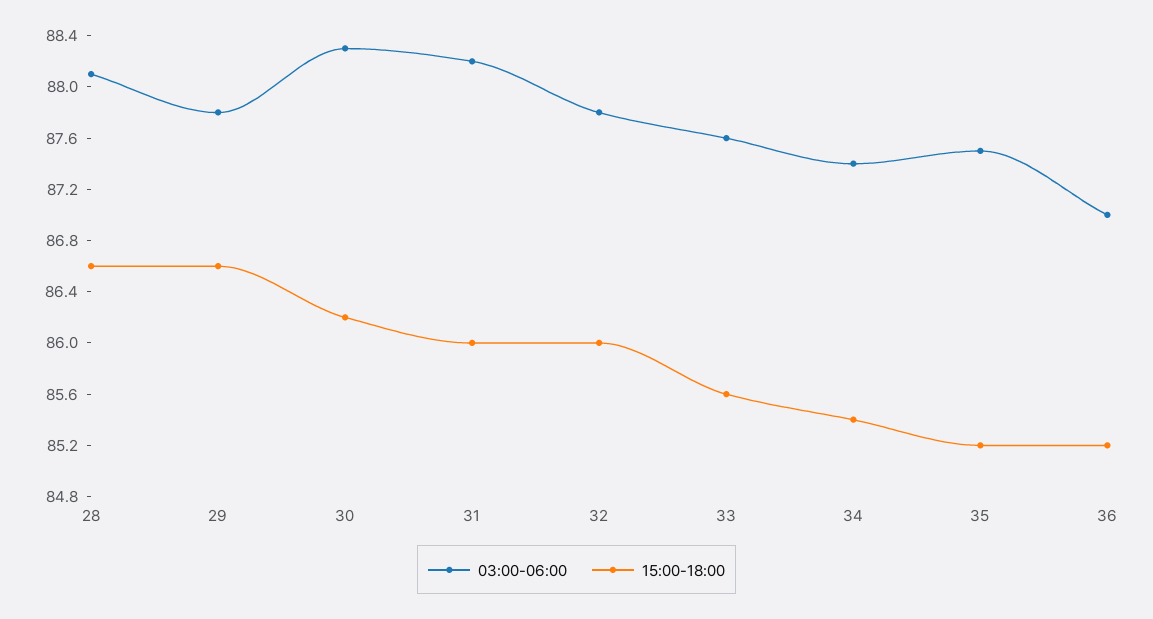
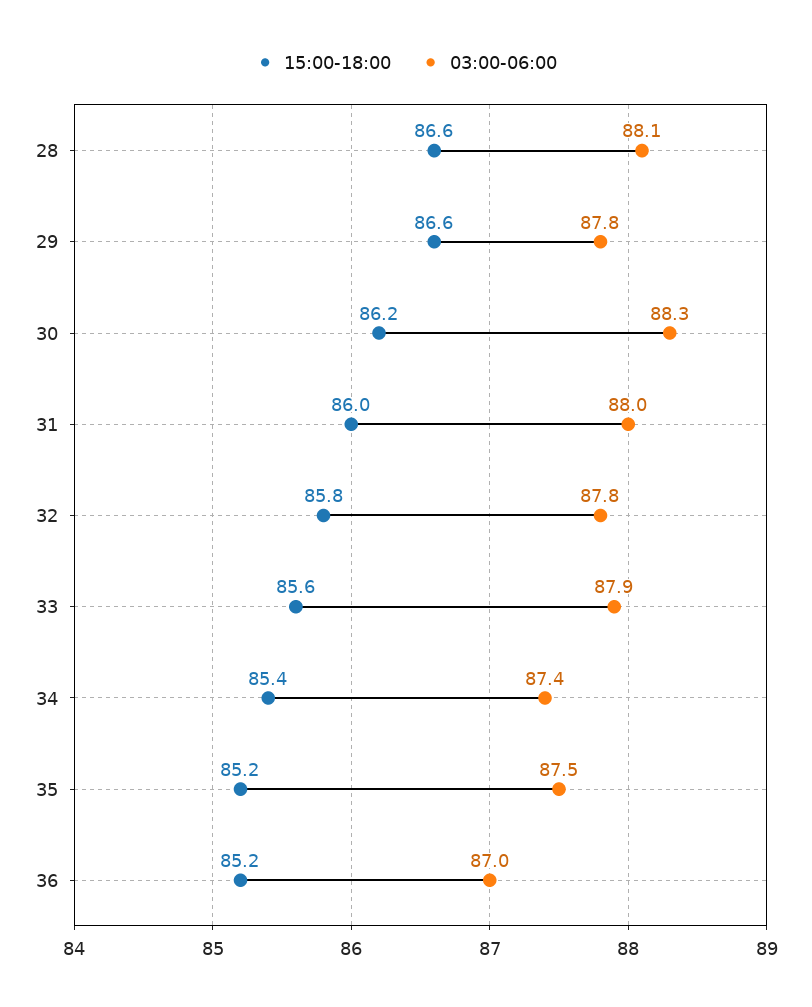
  {
    "03:00-06:00": {
      "28": 88.1,
      "29": 87.8,
      "30": 88.3,
-     "31": 88.2,
+     "31": 88,
      "32": 87.8,
-     "33": 87.6,
+     "33": 87.9,
      "34": 87.4,
      "35": 87.5,
      "36": 87
    },
    "15:00-18:00": {
      "28": 86.6,
      "29": 86.6,
      "30": 86.2,
      "31": 86,
-     "32": 86,
+     "32": 85.8,
      "33": 85.6,
      "34": 85.4,
      "35": 85.2,
      "36": 85.2
    }
  }

